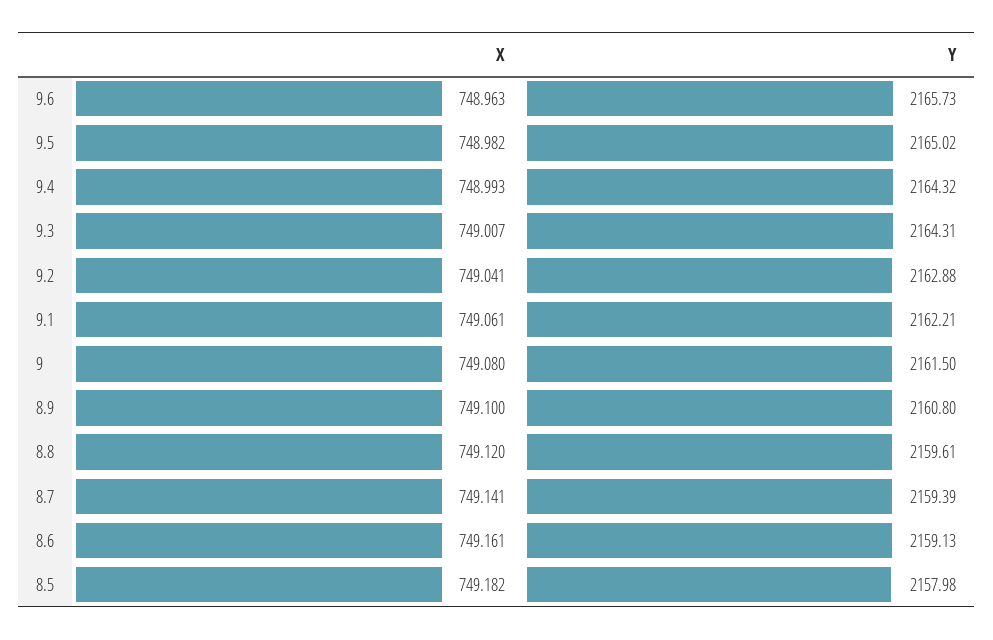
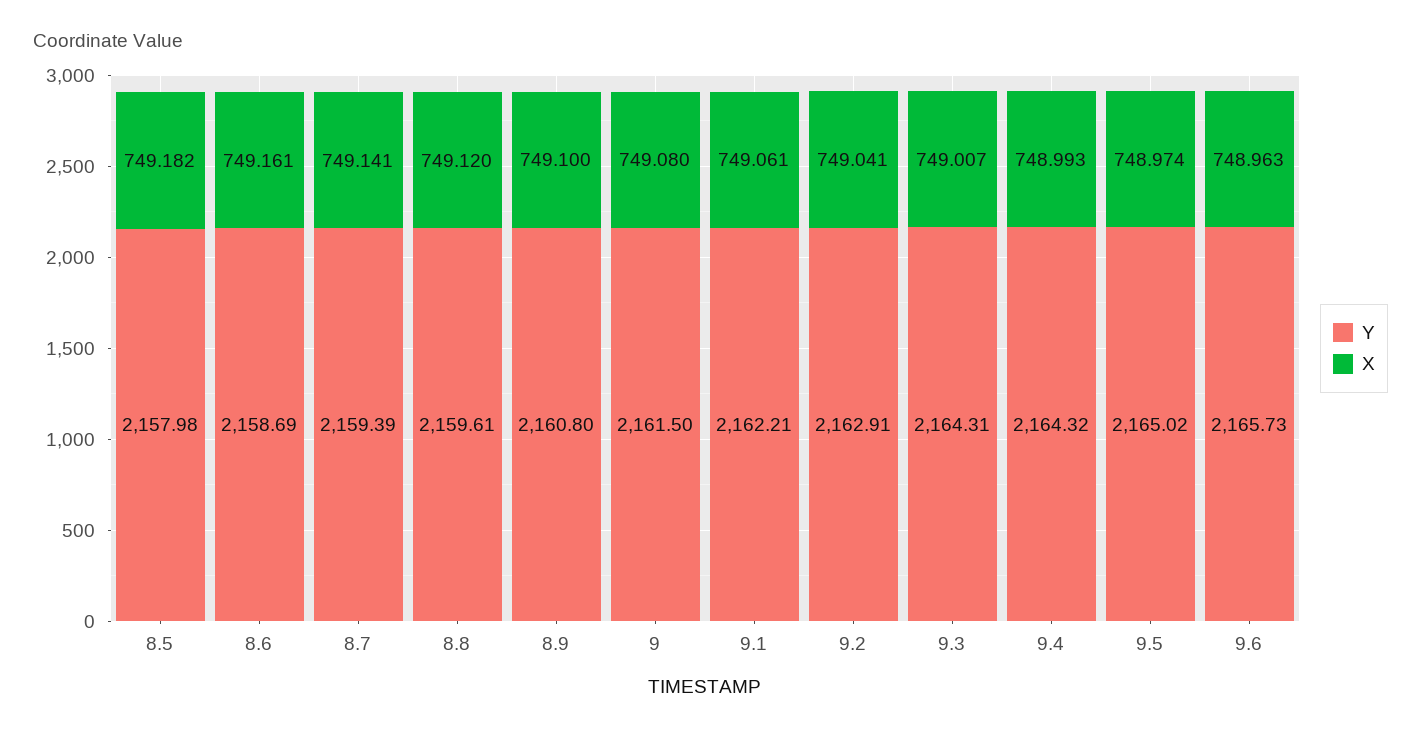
  {
    "X": {
      "9.6": 748.963,
-     "9.5": 748.982,
+     "9.5": 748.974,
      "9.4": 748.993,
      "9.3": 749.007,
      "9.2": 749.041,
      "9.1": 749.061,
      "9": 749.08,
      "8.9": 749.1,
      "8.8": 749.12,
      "8.7": 749.141,
      "8.6": 749.161,
      "8.5": 749.182
    },
    "Y": {
      "9.6": 2165.73,
      "9.5": 2165.02,
      "9.4": 2164.32,
      "9.3": 2164.31,
-     "9.2": 2162.88,
+     "9.2": 2162.91,
      "9.1": 2162.21,
      "9": 2161.5,
      "8.9": 2160.8,
      "8.8": 2159.61,
      "8.7": 2159.39,
-     "8.6": 2159.13,
+     "8.6": 2158.69,
      "8.5": 2157.98
    }
  }

